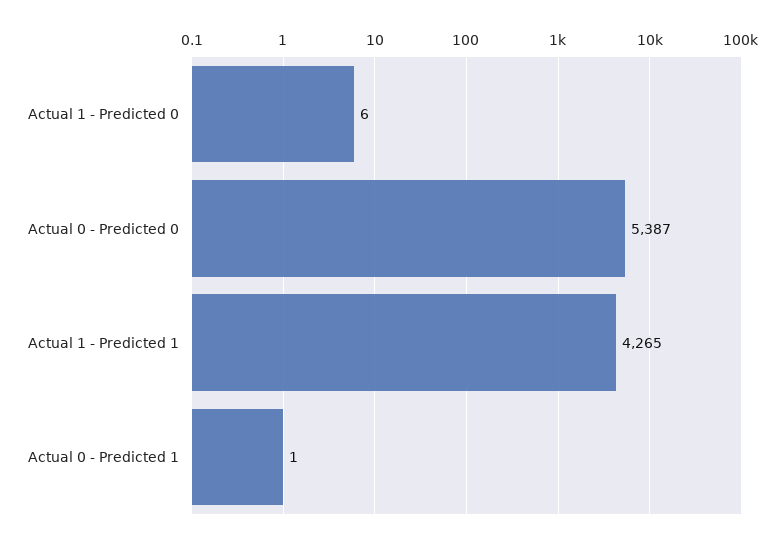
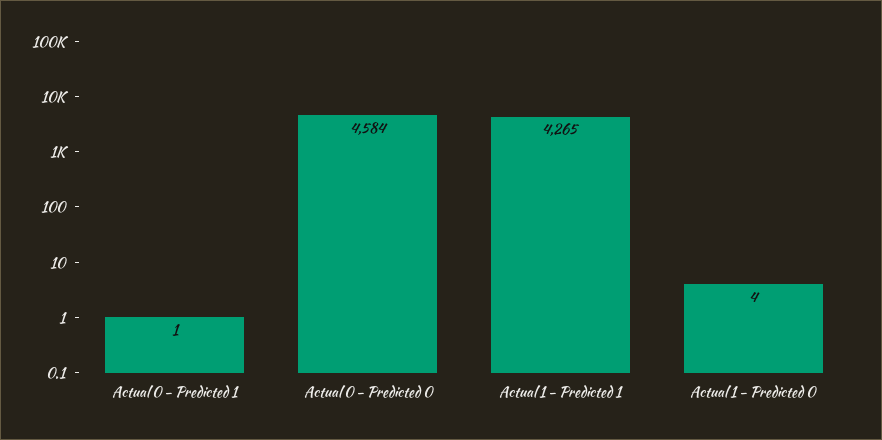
  {
-   "Actual 1 - Predicted 0": 6,
+   "Actual 1 - Predicted 0": 4,
-   "Actual 0 - Predicted 0": 5387,
+   "Actual 0 - Predicted 0": 4584,
    "Actual 1 - Predicted 1": 4265,
    "Actual 0 - Predicted 1": 1
  }

